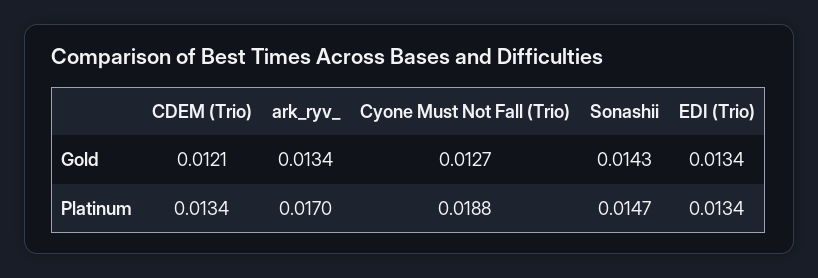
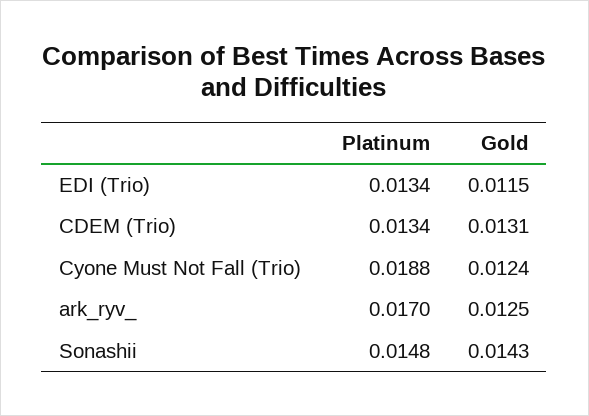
  {
    "CDEM (Trio)": {
-     "Gold": 0.0121,
+     "Gold": 0.0131,
      "Platinum": 0.0134
    },
    "ark_ryv_": {
-     "Gold": 0.0134,
+     "Gold": 0.0125,
      "Platinum": 0.017
    },
    "Cyone Must Not Fall (Trio)": {
-     "Gold": 0.0127,
+     "Gold": 0.0124,
      "Platinum": 0.0188
    },
    "Sonashii": {
      "Gold": 0.0143,
-     "Platinum": 0.0147
+     "Platinum": 0.0148
    },
    "EDI (Trio)": {
-     "Gold": 0.0134,
+     "Gold": 0.0115,
      "Platinum": 0.0134
    }
  }

